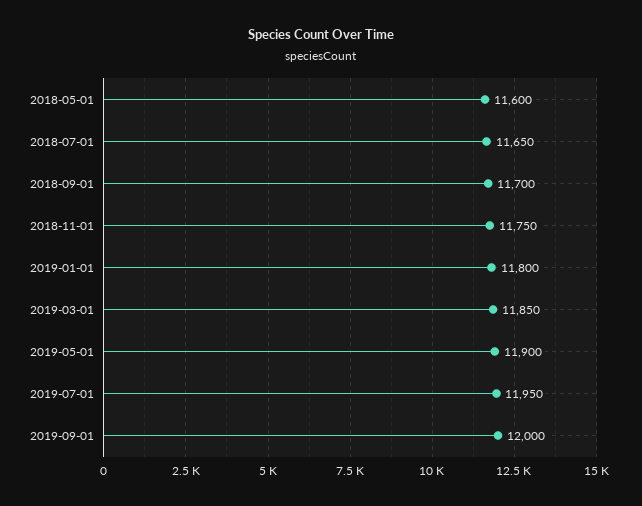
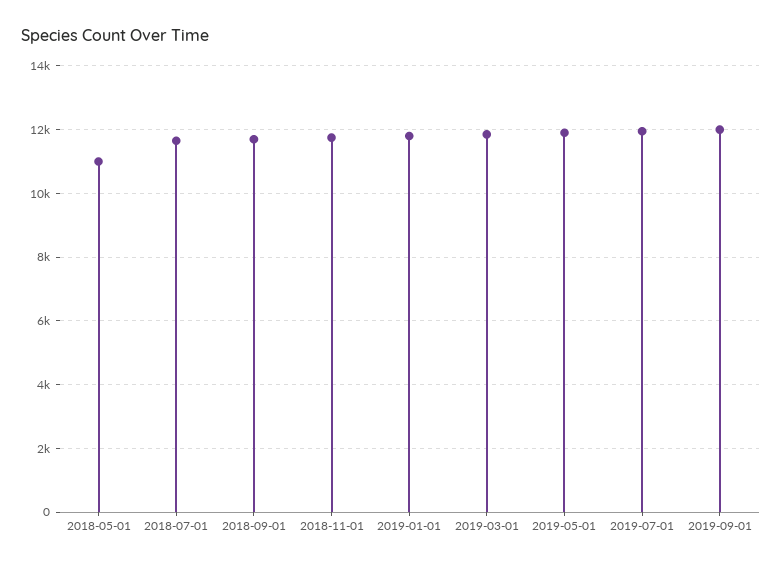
  {
-   "2018-05-01": 11600,
+   "2018-05-01": 11000,
    "2018-07-01": 11650,
    "2018-09-01": 11700,
    "2018-11-01": 11750,
    "2019-01-01": 11800,
    "2019-03-01": 11850,
    "2019-05-01": 11900,
    "2019-07-01": 11950,
    "2019-09-01": 12000
  }

